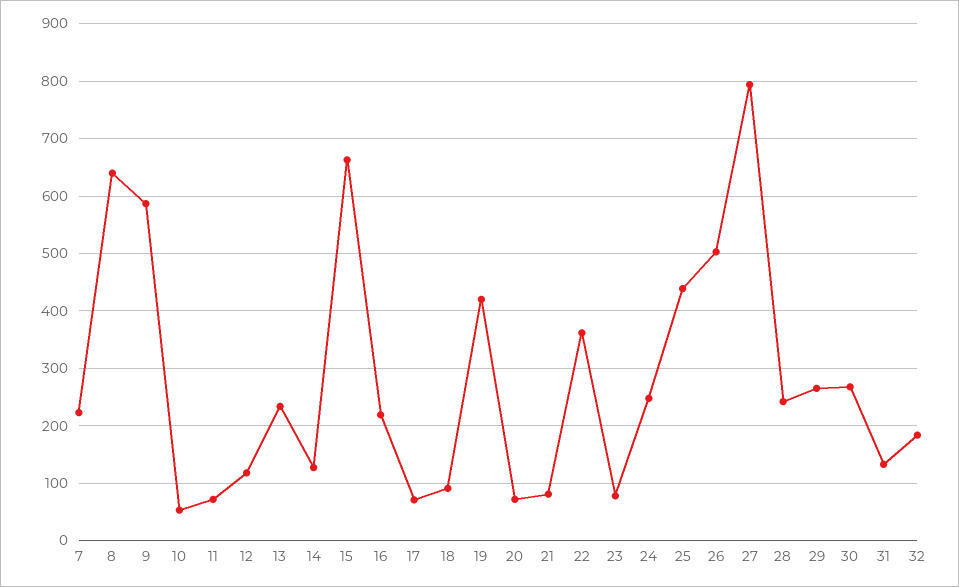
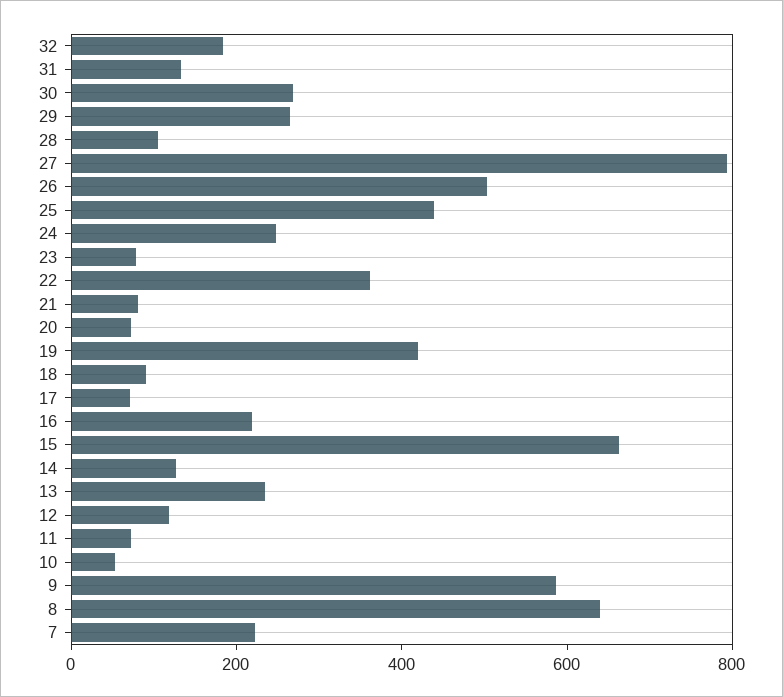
  {
    "7": 220,
    "8": 640,
    "9": 580,
    "10": 60,
    "11": 80,
    "12": 120,
    "13": 240,
    "14": 120,
    "15": 660,
    "16": 220,
    "17": 80,
    "18": 100,
    "19": 420,
    "20": 80,
    "21": 80,
    "22": 360,
    "23": 80,
    "24": 240,
    "25": 440,
    "26": 500,
    "27": 800,
-   "28": 240,
+   "28": 100,
    "29": 260,
    "30": 260,
    "31": 140,
    "32": 180
  }

